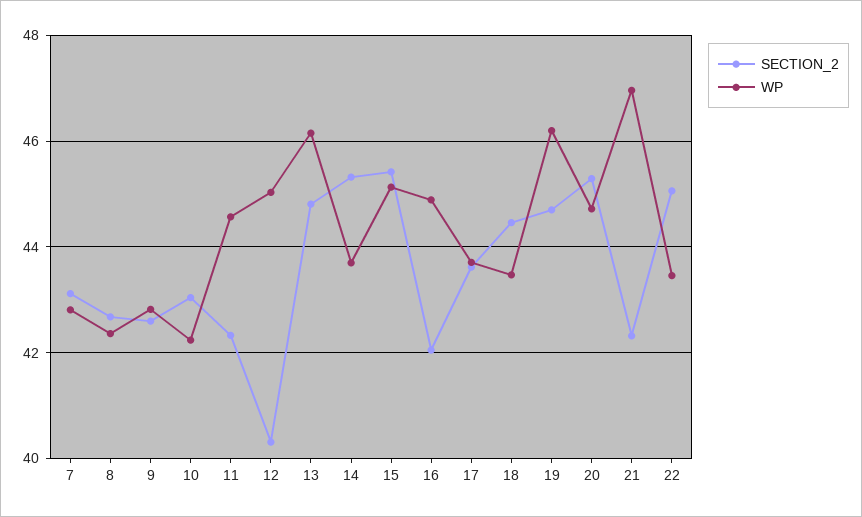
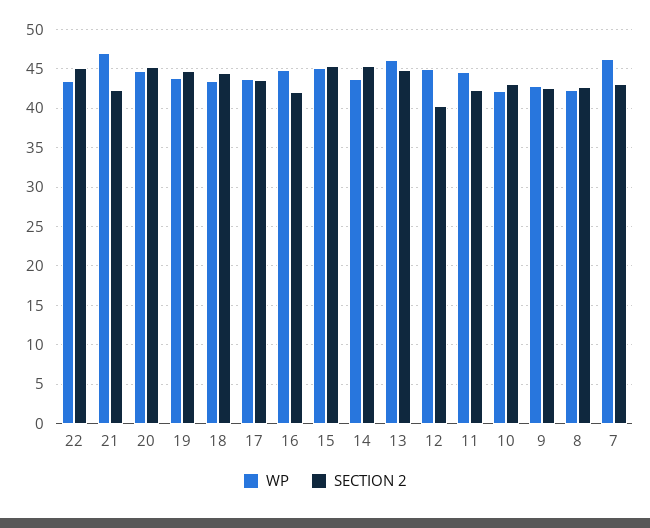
  {
    "SECTION_2": {
      "7": 43.2,
      "8": 42.6,
      "9": 42.6,
      "10": 43,
      "11": 42.4,
      "12": 40.4,
      "13": 44.8,
      "14": 45.4,
      "15": 45.4,
      "16": 42,
      "17": 43.6,
      "18": 44.4,
      "19": 44.8,
      "20": 45.2,
      "21": 42.4,
      "22": 45
    },
    "WP": {
-     "7": 42.8,
+     "7": 46,
      "8": 42.4,
      "9": 42.8,
      "10": 42.2,
      "11": 44.6,
      "12": 45,
      "13": 46.2,
      "14": 43.8,
      "15": 45.2,
      "16": 44.8,
      "17": 43.8,
      "18": 43.4,
-     "19": 46.2,
+     "19": 44,
      "20": 44.8,
      "21": 47,
      "22": 43.4
    }
  }

